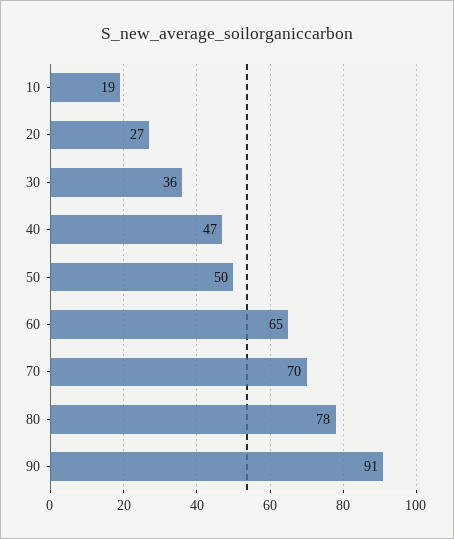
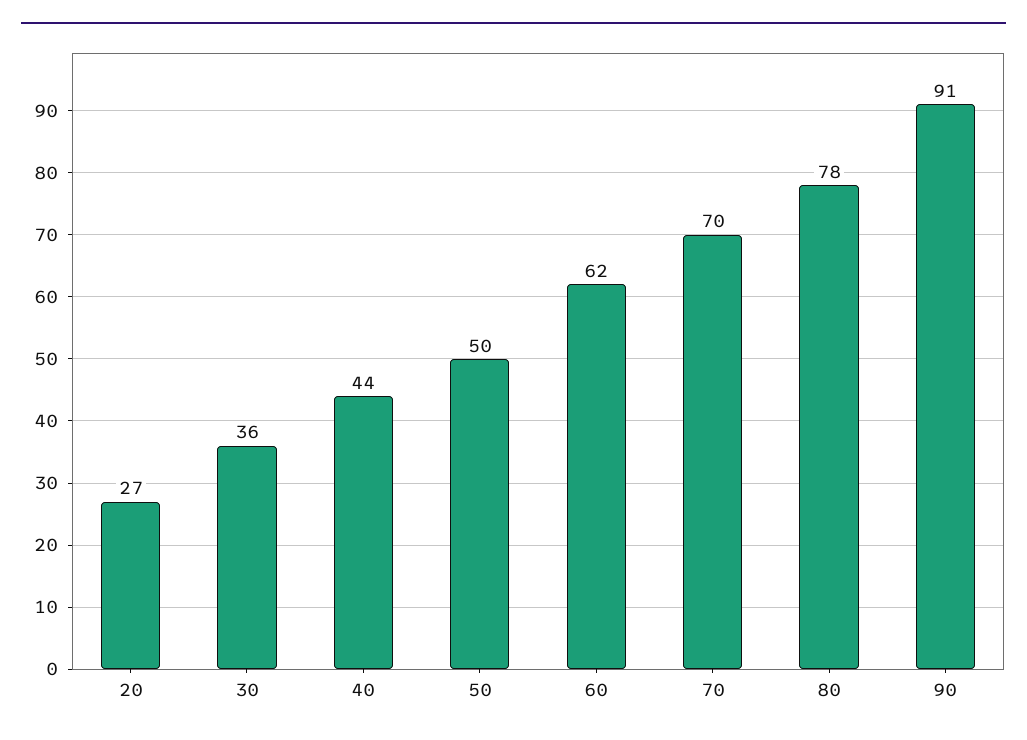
  {
-   "10": 19,
    "20": 27,
    "30": 36,
-   "40": 47,
+   "40": 44,
    "50": 50,
-   "60": 65,
+   "60": 62,
    "70": 70,
    "80": 78,
    "90": 91
  }

